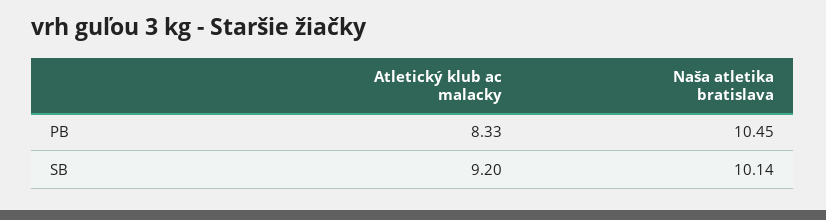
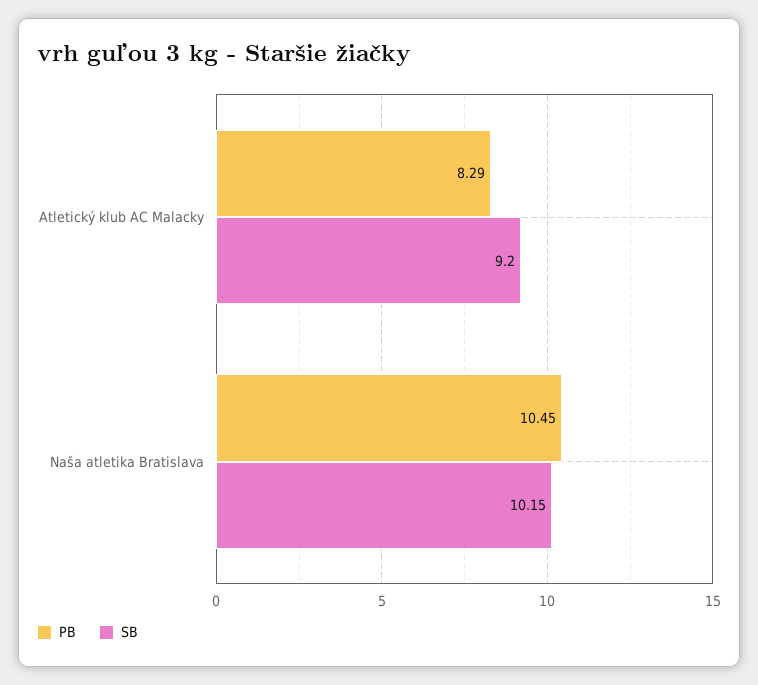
  {
    "PB": {
-     "Atletický klub ac malacky": 8.33,
+     "Atletický klub ac malacky": 8.29,
      "Naša atletika bratislava": 10.45
    },
    "SB": {
      "Atletický klub ac malacky": 9.2,
-     "Naša atletika bratislava": 10.14
+     "Naša atletika bratislava": 10.15
    }
  }

